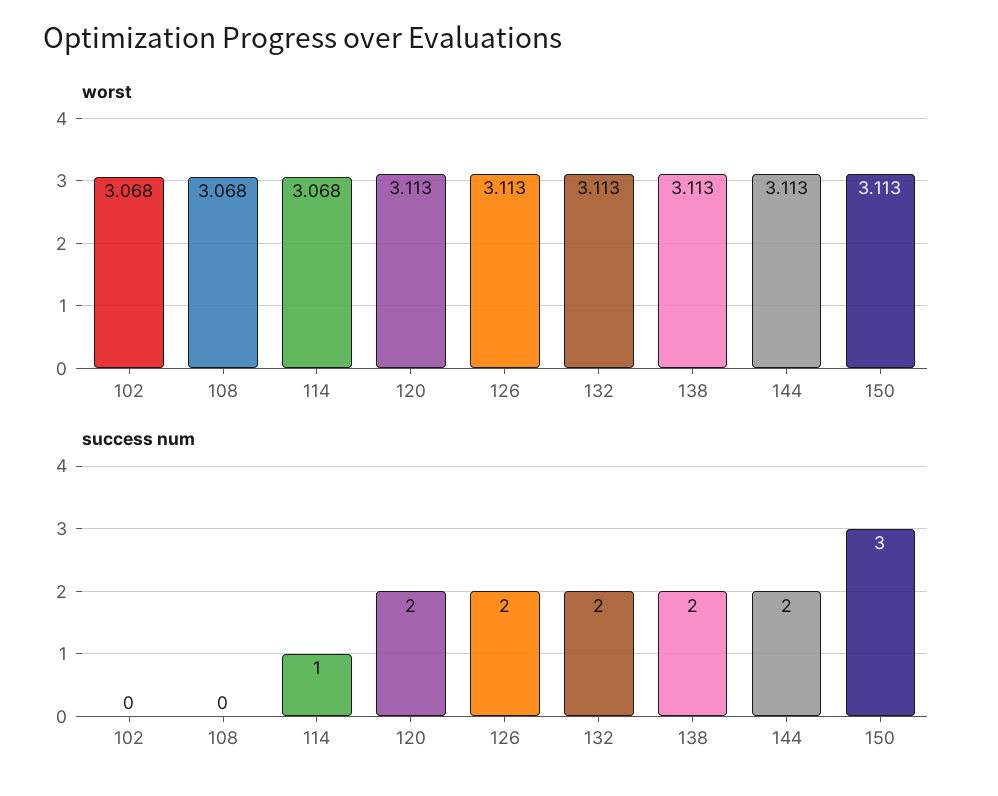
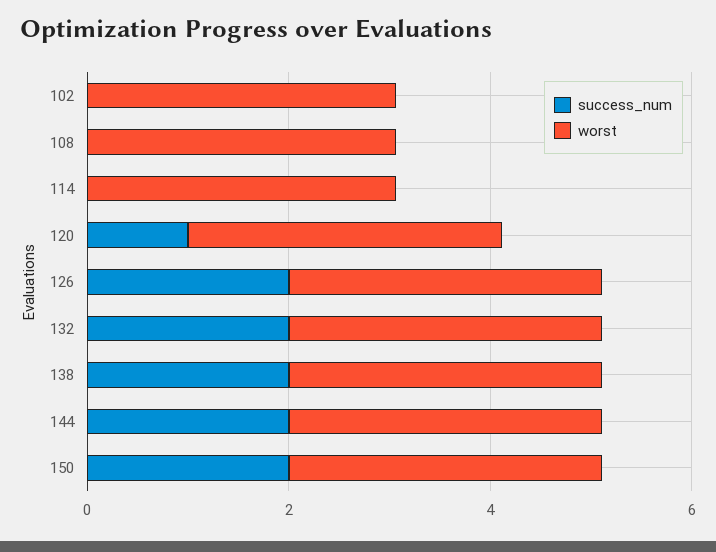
  {
    "worst": {
      "102": 3.068,
      "108": 3.068,
      "114": 3.068,
      "120": 3.113,
      "126": 3.113,
      "132": 3.113,
      "138": 3.113,
      "144": 3.113,
      "150": 3.113
    },
    "success num": {
      "102": 0,
      "108": 0,
-     "114": 1,
+     "114": 0,
-     "120": 2,
+     "120": 1,
      "126": 2,
      "132": 2,
      "138": 2,
      "144": 2,
-     "150": 3
+     "150": 2
    }
  }

